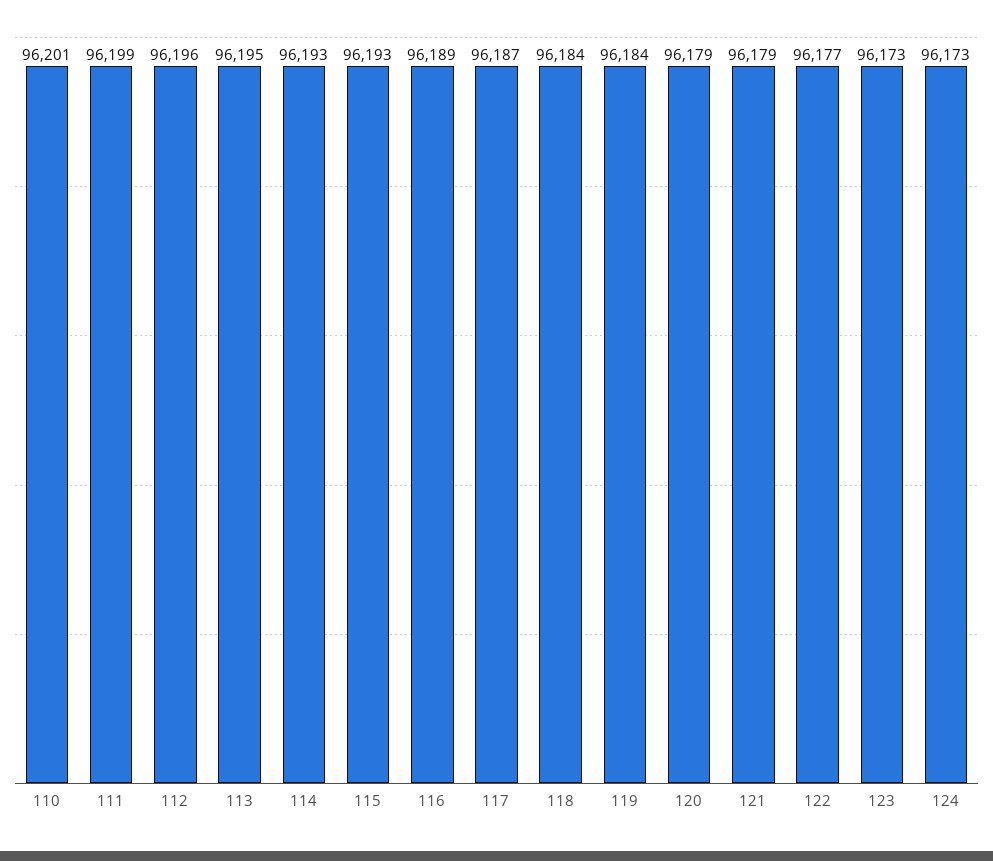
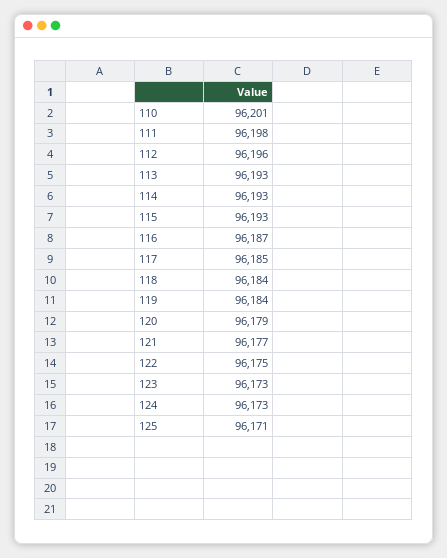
  {
    "110": 96201,
-   "111": 96199,
+   "111": 96198,
    "112": 96196,
-   "113": 96195,
+   "113": 96193,
    "114": 96193,
    "115": 96193,
-   "116": 96189,
+   "116": 96187,
-   "117": 96187,
+   "117": 96185,
    "118": 96184,
    "119": 96184,
    "120": 96179,
-   "121": 96179,
+   "121": 96177,
-   "122": 96177,
+   "122": 96175,
    "123": 96173,
-   "124": 96173
+   "124": 96173,
+   "125": 96171
  }

